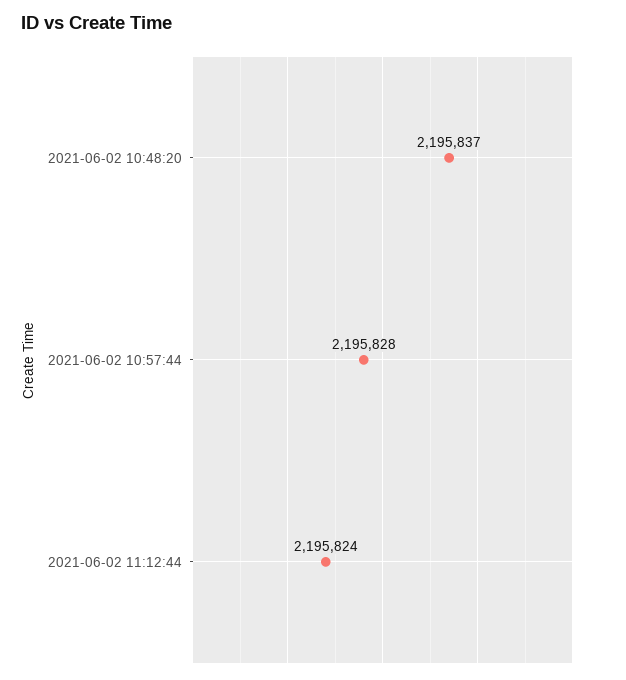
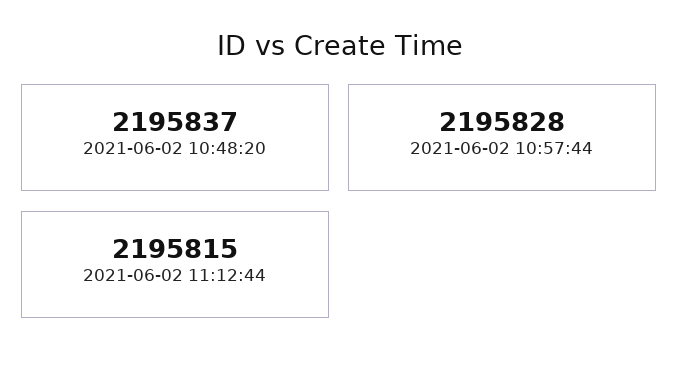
  {
    "2021-06-02 10:48:20": 2195837,
    "2021-06-02 10:57:44": 2195828,
-   "2021-06-02 11:12:44": 2195824
+   "2021-06-02 11:12:44": 2195815
  }

